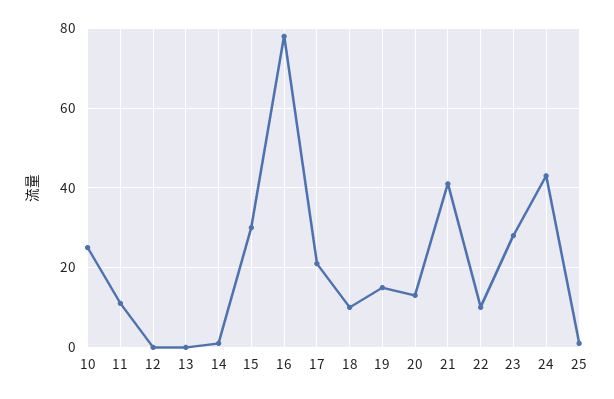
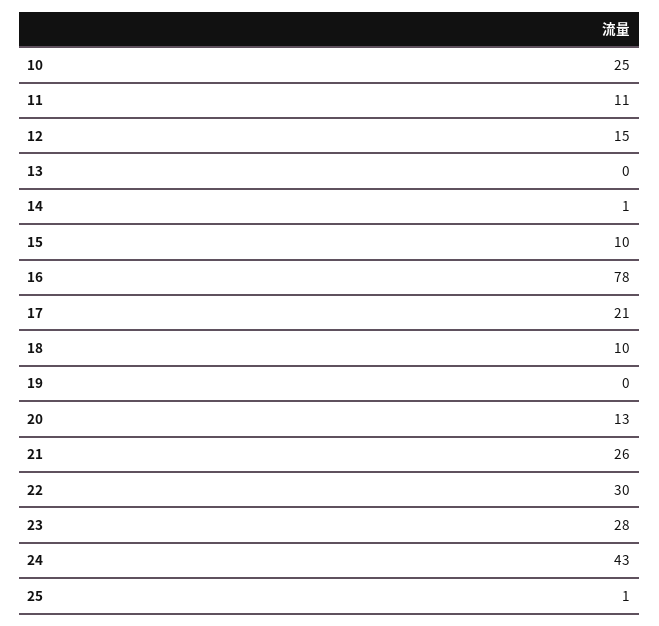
  {
    "10": 25,
    "11": 11,
-   "12": 0,
+   "12": 15,
    "13": 0,
    "14": 1,
-   "15": 30,
+   "15": 10,
    "16": 78,
    "17": 21,
    "18": 10,
-   "19": 15,
+   "19": 0,
    "20": 13,
-   "21": 40,
+   "21": 26,
-   "22": 10,
+   "22": 30,
    "23": 28,
    "24": 43,
    "25": 1
  }

